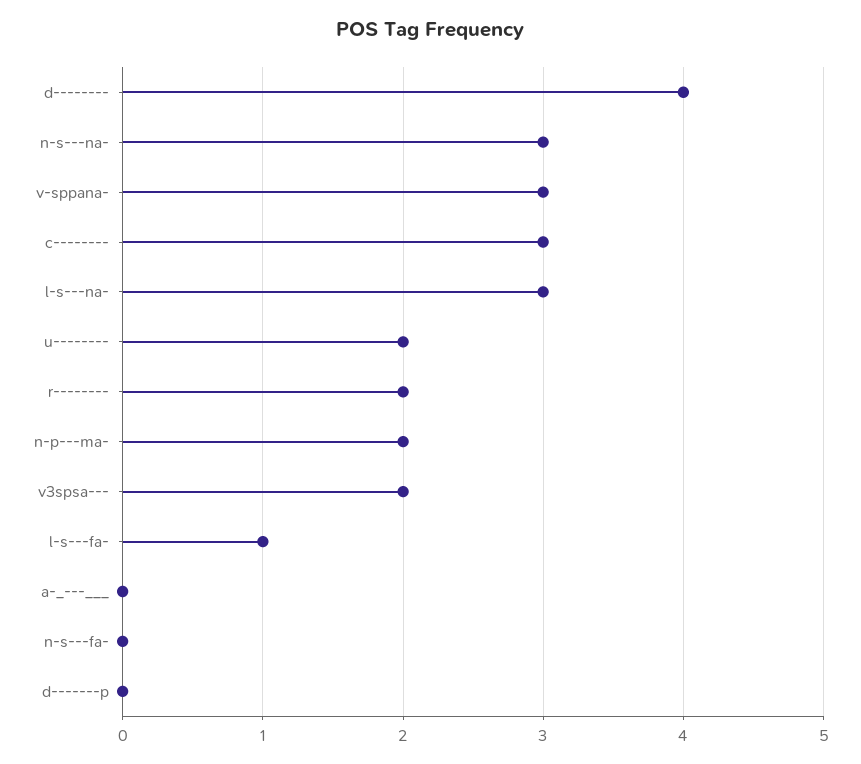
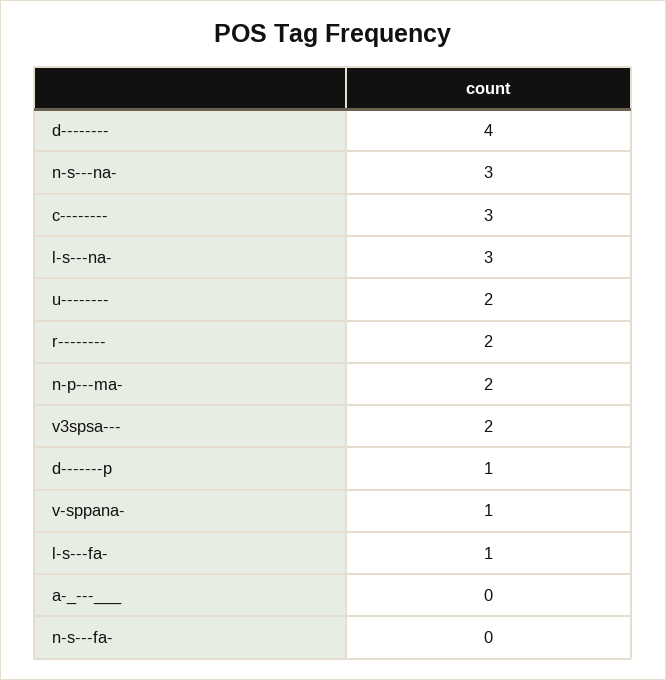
  {
    "d--------": 4,
    "n-s---na-": 3,
-   "v-sppana-": 3,
+   "v-sppana-": 1,
    "c--------": 3,
    "l-s---na-": 3,
    "u--------": 2,
    "r--------": 2,
    "n-p---ma-": 2,
    "v3spsa---": 2,
    "l-s---fa-": 1,
    "a-_---___": 0,
    "n-s---fa-": 0,
-   "d-------p": 0
+   "d-------p": 1
  }

